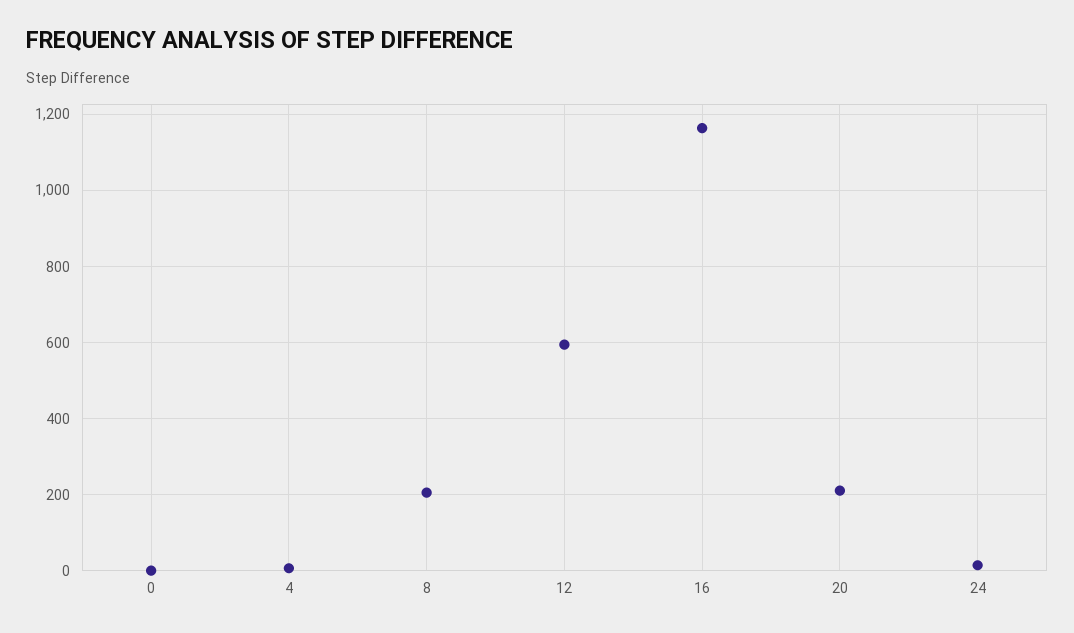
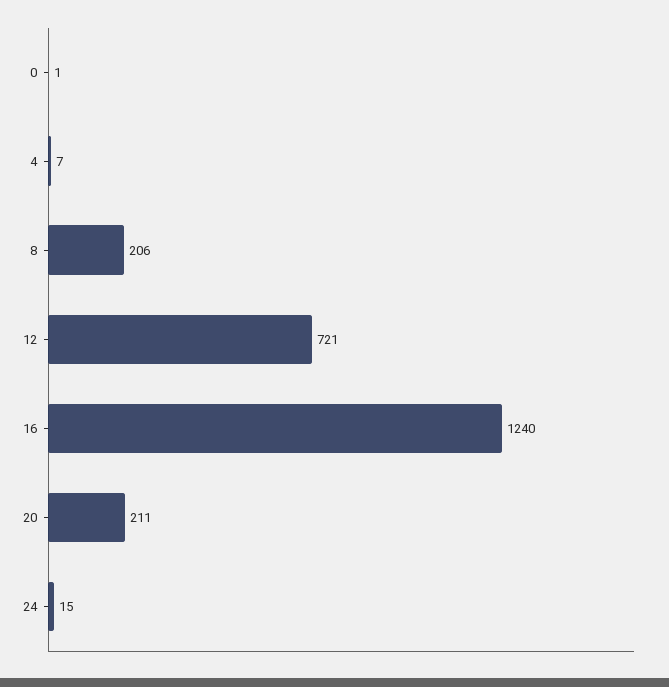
  {
    "0": 1,
    "4": 7,
    "8": 206,
-   "12": 600,
+   "12": 721,
-   "16": 1160,
+   "16": 1240,
    "20": 211,
    "24": 15
  }

